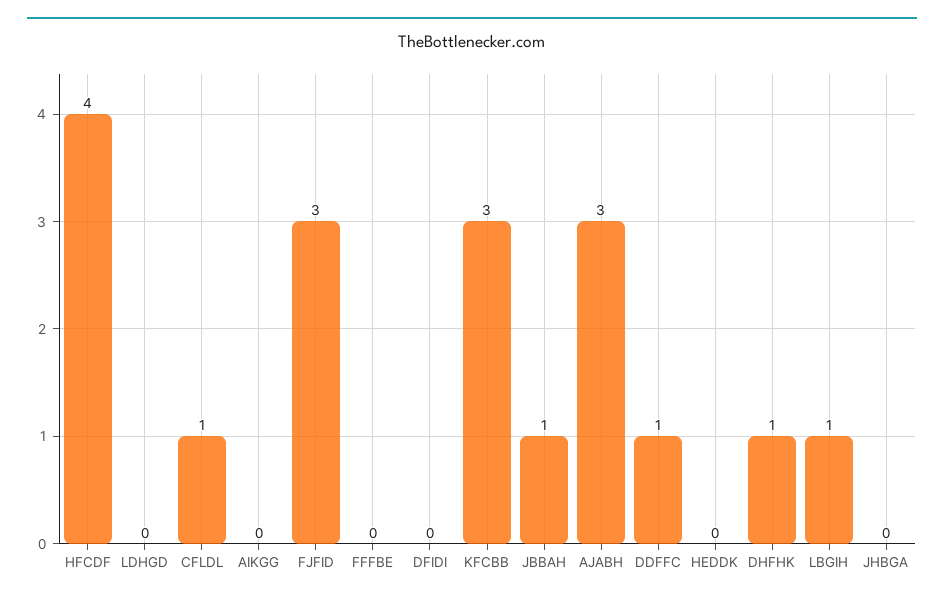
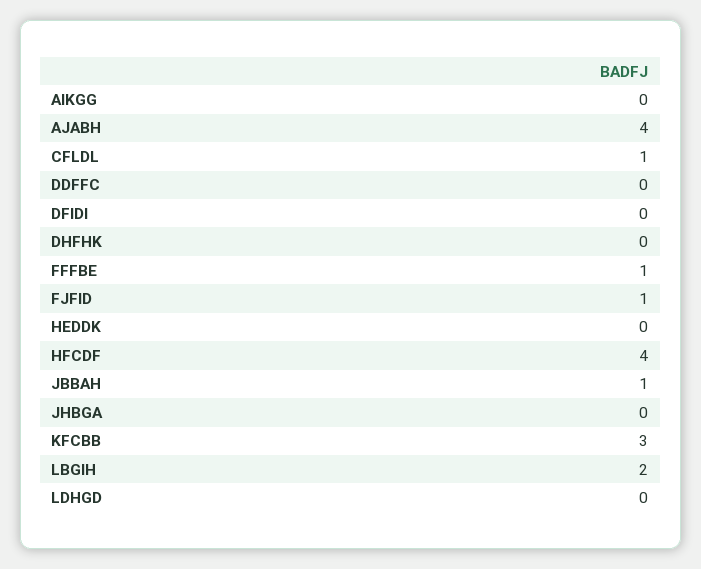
  {
    "HFCDF": 4,
    "LDHGD": 0,
    "CFLDL": 1,
    "AIKGG": 0,
-   "FJFID": 3,
+   "FJFID": 1,
-   "FFFBE": 0,
+   "FFFBE": 1,
    "DFIDI": 0,
    "KFCBB": 3,
    "JBBAH": 1,
-   "AJABH": 3,
+   "AJABH": 4,
-   "DDFFC": 1,
+   "DDFFC": 0,
    "HEDDK": 0,
-   "DHFHK": 1,
+   "DHFHK": 0,
-   "LBGIH": 1,
+   "LBGIH": 2,
    "JHBGA": 0
  }

